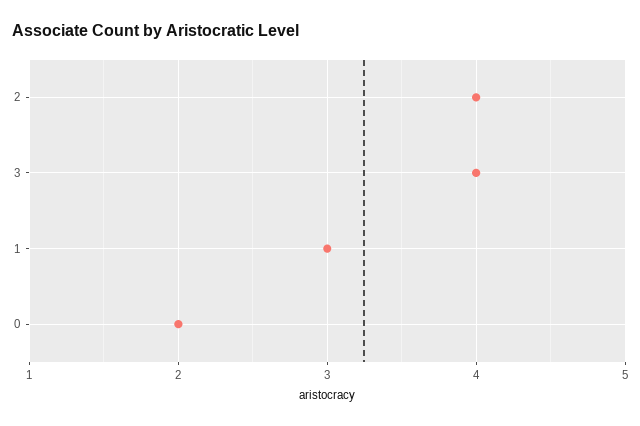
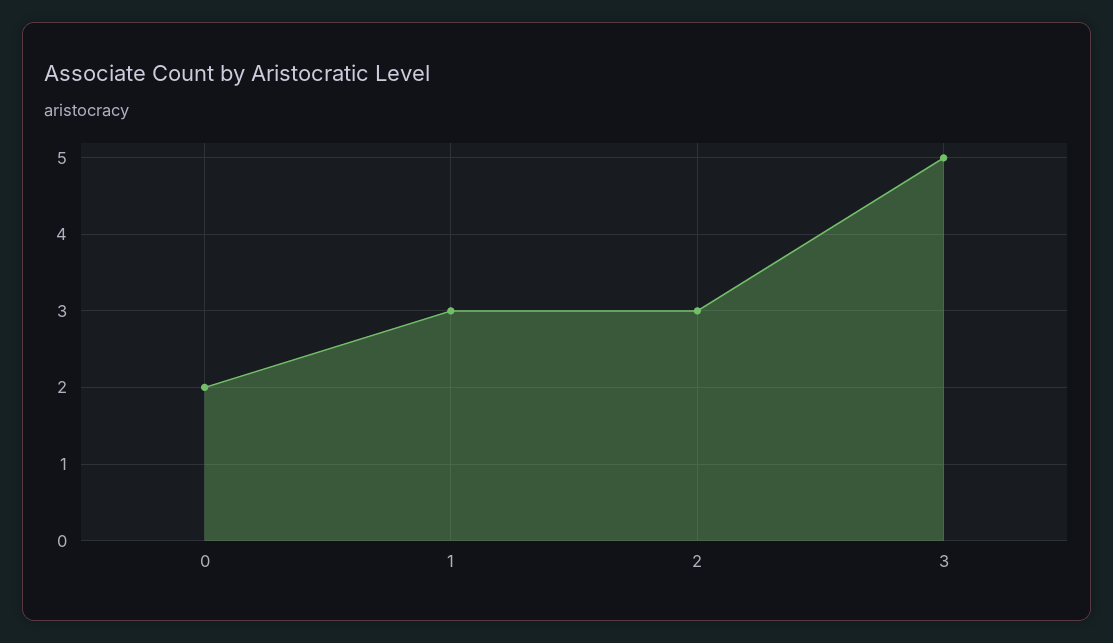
  {
-   "2": 4,
+   "2": 3,
-   "3": 4,
+   "3": 5,
    "1": 3,
    "0": 2
  }

